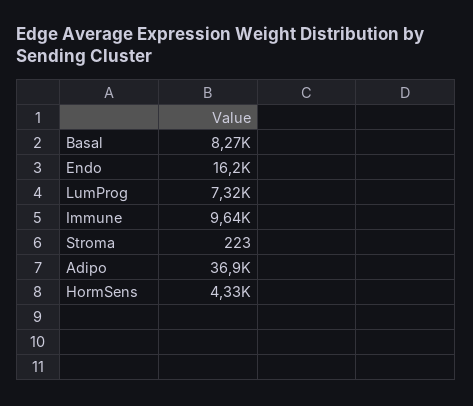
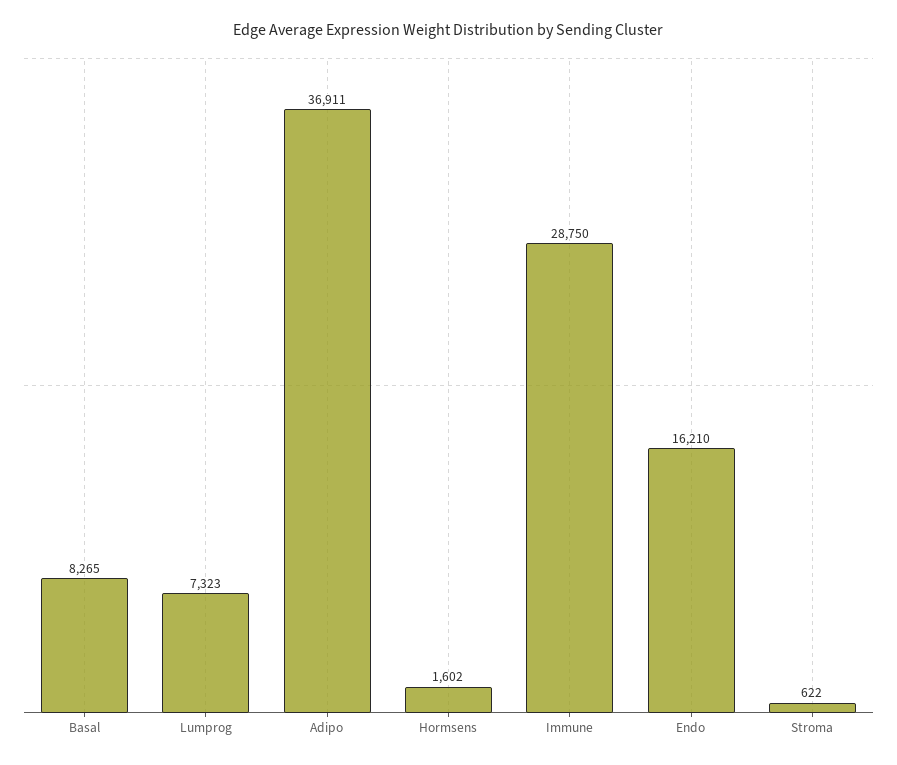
  {
    "Basal": 8265,
    "Endo": 16210,
    "LumProg": 7323,
-   "Immune": 9640,
+   "Immune": 28750,
-   "Stroma": 223,
+   "Stroma": 622,
    "Adipo": 36911,
-   "HormSens": 4330
+   "HormSens": 1602
  }

